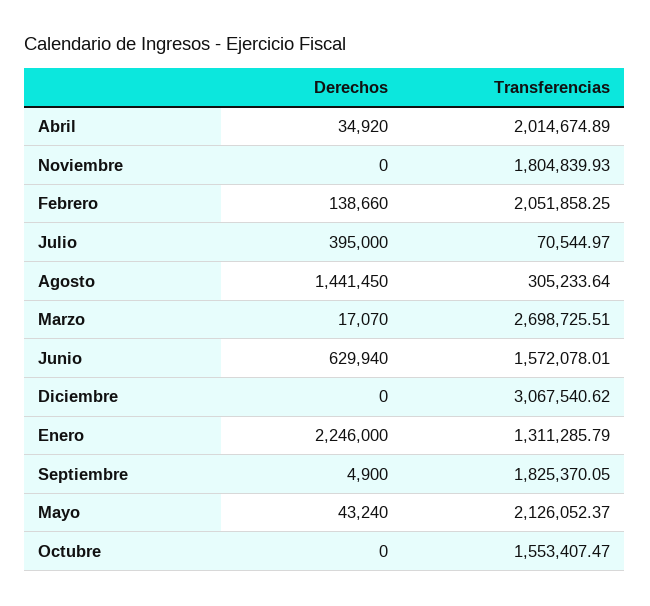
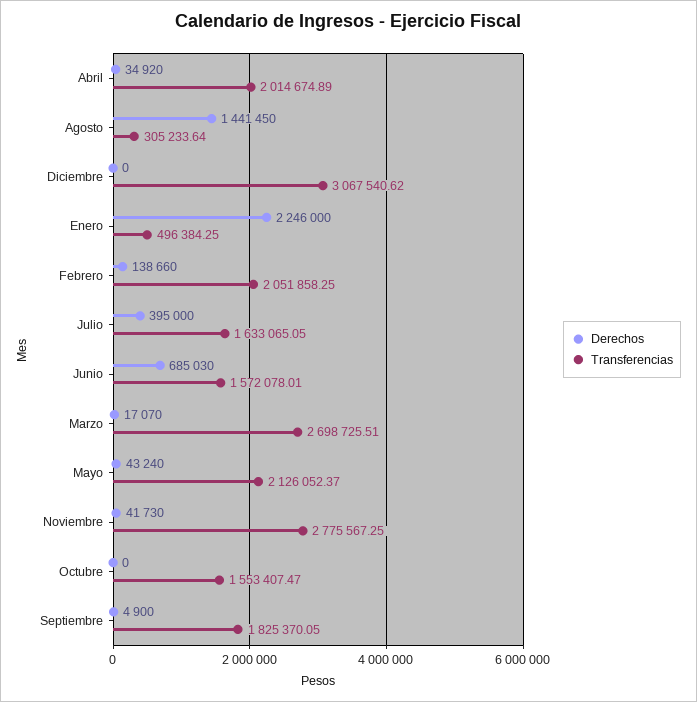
  {
    "Derechos": {
      "Abril": 34920,
-     "Noviembre": 0,
+     "Noviembre": 41730,
      "Febrero": 138660,
      "Julio": 395000,
      "Agosto": 1441450,
      "Marzo": 17070,
-     "Junio": 629940,
+     "Junio": 685030,
      "Diciembre": 0,
      "Enero": 2246000,
      "Septiembre": 4900,
      "Mayo": 43240,
      "Octubre": 0
    },
    "Transferencias": {
      "Abril": 2014674.89,
-     "Noviembre": 1804839.93,
+     "Noviembre": 2775567.25,
      "Febrero": 2051858.25,
-     "Julio": 70544.97,
+     "Julio": 1633065.05,
      "Agosto": 305233.64,
      "Marzo": 2698725.51,
      "Junio": 1572078.01,
      "Diciembre": 3067540.62,
-     "Enero": 1311285.79,
+     "Enero": 496384.25,
      "Septiembre": 1825370.05,
      "Mayo": 2126052.37,
      "Octubre": 1553407.47
    }
  }

